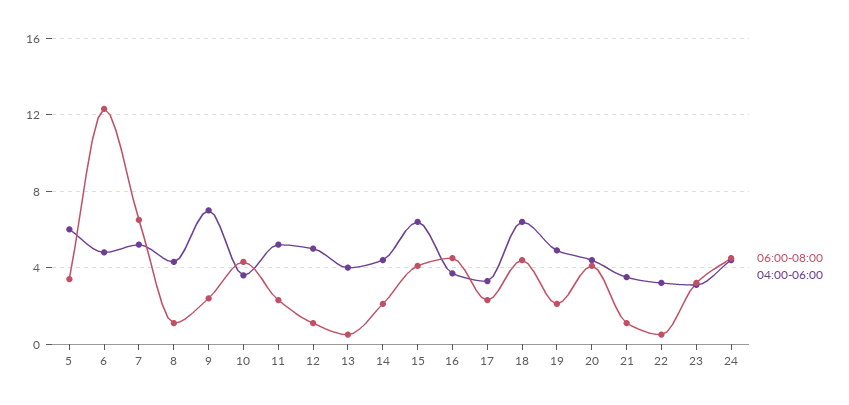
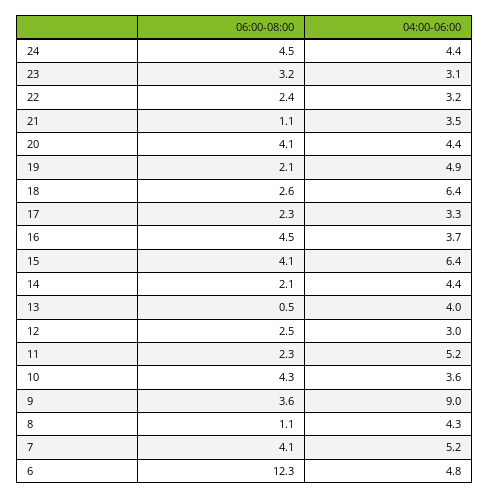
  {
    "06:00-08:00": {
-     "5": 3.5,
      "6": 12.3,
-     "7": 6.5,
+     "7": 4.1,
      "8": 1.1,
-     "9": 2.5,
+     "9": 3.6,
      "10": 4.3,
      "11": 2.3,
-     "12": 1,
+     "12": 2.5,
      "13": 0.5,
      "14": 2.1,
      "15": 4.1,
      "16": 4.5,
      "17": 2.3,
-     "18": 4.5,
+     "18": 2.6,
      "19": 2.1,
      "20": 4.1,
      "21": 1.1,
-     "22": 0.5,
+     "22": 2.4,
      "23": 3.2,
      "24": 4.5
    },
    "04:00-06:00": {
-     "5": 6,
      "6": 4.8,
      "7": 5.2,
      "8": 4.3,
-     "9": 7,
+     "9": 9,
      "10": 3.6,
      "11": 5.2,
-     "12": 5,
+     "12": 3,
      "13": 4,
      "14": 4.4,
      "15": 6.4,
      "16": 3.7,
      "17": 3.3,
      "18": 6.4,
      "19": 4.9,
      "20": 4.4,
      "21": 3.5,
      "22": 3.2,
      "23": 3.1,
      "24": 4.4
    }
  }

